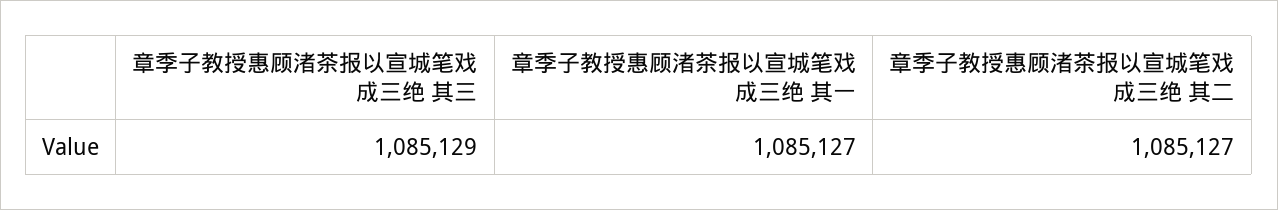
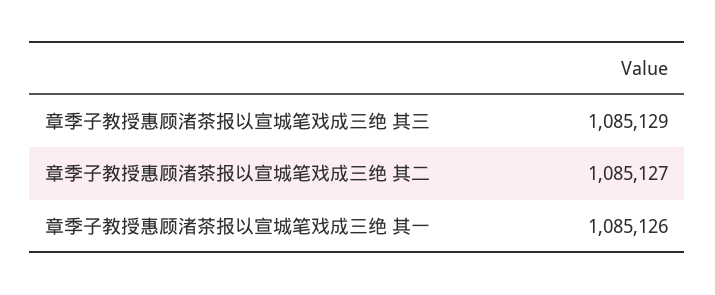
  {
    "章季子教授惠顾渚茶报以宣城笔戏成三绝 其三": 1085129,
-   "章季子教授惠顾渚茶报以宣城笔戏成三绝 其一": 1085127,
+   "章季子教授惠顾渚茶报以宣城笔戏成三绝 其一": 1085126,
    "章季子教授惠顾渚茶报以宣城笔戏成三绝 其二": 1085127
  }

